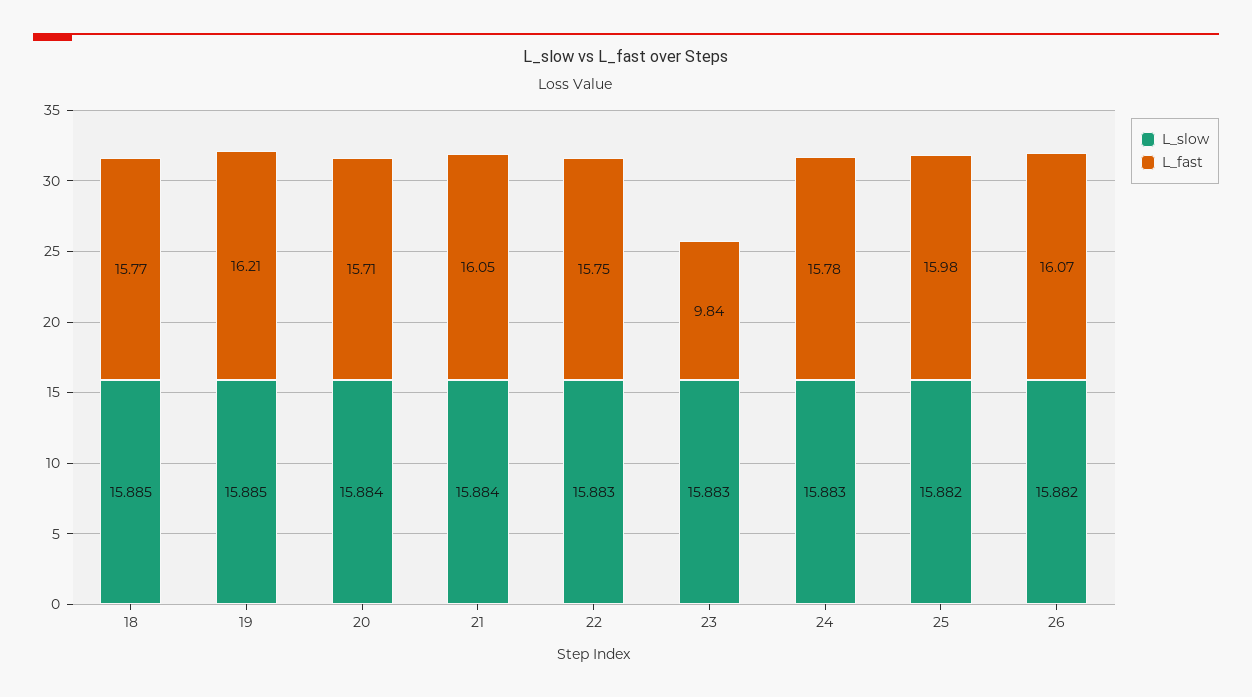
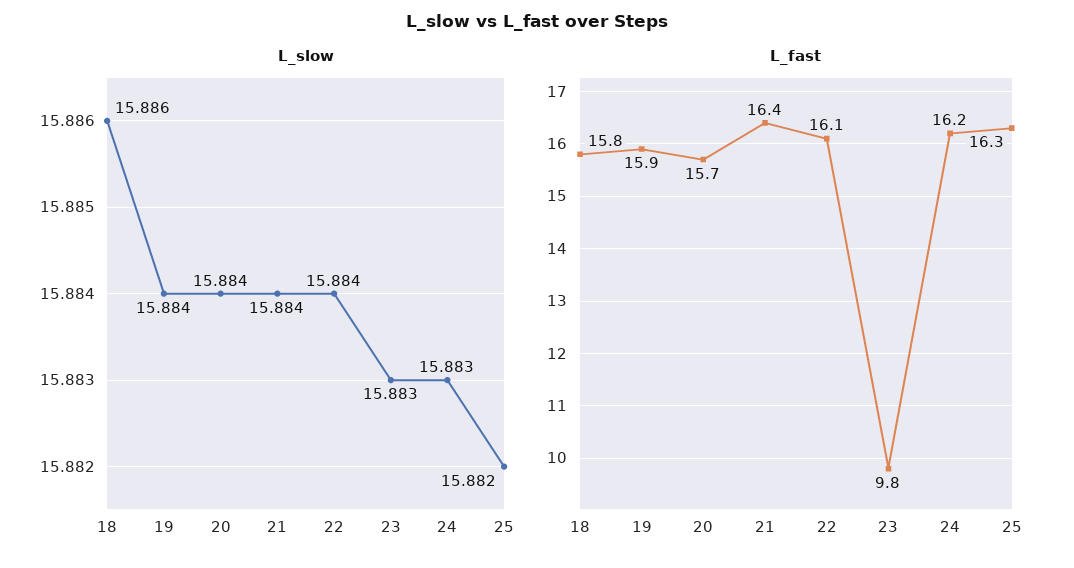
  {
    "L_slow": {
-     "18": 15.885,
+     "18": 15.886,
-     "19": 15.885,
+     "19": 15.884,
      "20": 15.884,
      "21": 15.884,
-     "22": 15.883,
+     "22": 15.884,
      "23": 15.883,
      "24": 15.883,
-     "25": 15.882,
+     "25": 15.882
-     "26": 15.882
    },
    "L_fast": {
      "18": 15.77,
-     "19": 16.21,
+     "19": 15.9,
      "20": 15.71,
-     "21": 16.05,
+     "21": 16.4,
-     "22": 15.75,
+     "22": 16.1,
      "23": 9.84,
-     "24": 15.78,
+     "24": 16.2,
-     "25": 15.98,
+     "25": 16.3
-     "26": 16.07
    }
  }

